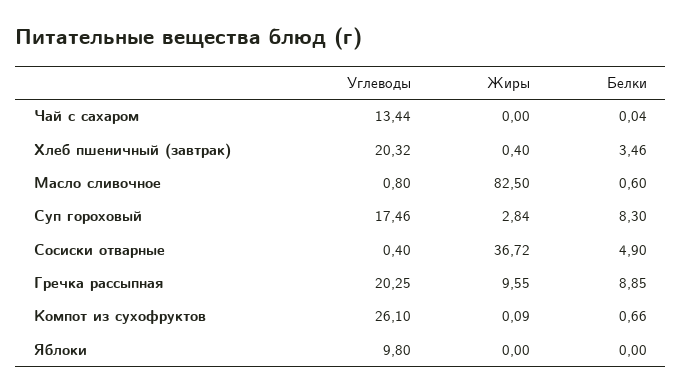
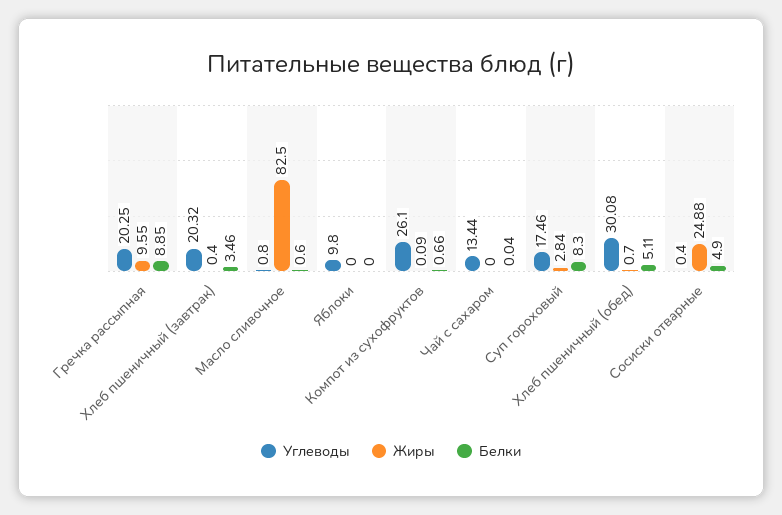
  {
    "Углеводы": {
      "Чай с сахаром": 13.44,
      "Хлеб пшеничный (завтрак)": 20.32,
      "Масло сливочное": 0.8,
      "Суп гороховый": 17.46,
      "Сосиски отварные": 0.4,
      "Гречка рассыпная": 20.25,
      "Компот из сухофруктов": 26.1,
-     "Яблоки": 9.8
+     "Яблоки": 9.8,
+     "Хлеб пшеничный (обед)": 30.08
    },
    "Жиры": {
      "Чай с сахаром": 0,
      "Хлеб пшеничный (завтрак)": 0.4,
      "Масло сливочное": 82.5,
      "Суп гороховый": 2.84,
-     "Сосиски отварные": 36.72,
+     "Сосиски отварные": 24.88,
      "Гречка рассыпная": 9.55,
      "Компот из сухофруктов": 0.09,
-     "Яблоки": 0
+     "Яблоки": 0,
+     "Хлеб пшеничный (обед)": 0.7
    },
    "Белки": {
      "Чай с сахаром": 0.04,
      "Хлеб пшеничный (завтрак)": 3.46,
      "Масло сливочное": 0.6,
      "Суп гороховый": 8.3,
      "Сосиски отварные": 4.9,
      "Гречка рассыпная": 8.85,
      "Компот из сухофруктов": 0.66,
-     "Яблоки": 0
+     "Яблоки": 0,
+     "Хлеб пшеничный (обед)": 5.11
    }
  }

